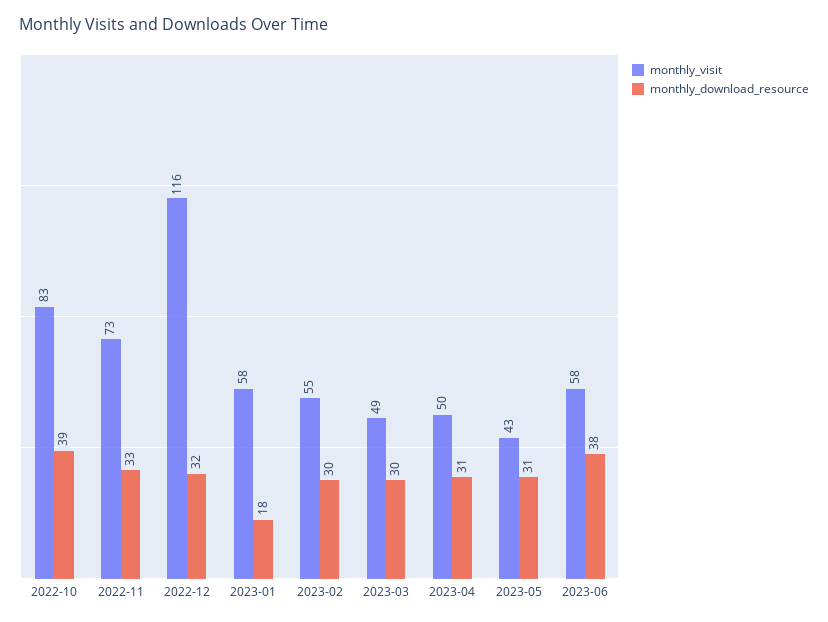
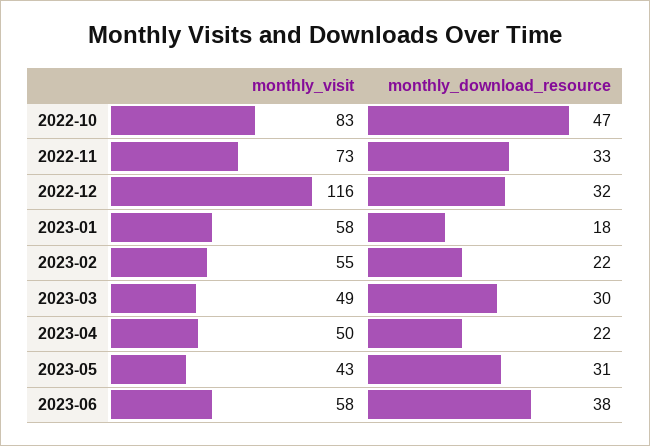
  {
    "monthly_visit": {
      "2022-10": 83,
      "2022-11": 73,
      "2022-12": 116,
      "2023-01": 58,
      "2023-02": 55,
      "2023-03": 49,
      "2023-04": 50,
      "2023-05": 43,
      "2023-06": 58
    },
    "monthly_download_resource": {
-     "2022-10": 39,
+     "2022-10": 47,
      "2022-11": 33,
      "2022-12": 32,
      "2023-01": 18,
-     "2023-02": 30,
+     "2023-02": 22,
      "2023-03": 30,
-     "2023-04": 31,
+     "2023-04": 22,
      "2023-05": 31,
      "2023-06": 38
    }
  }

